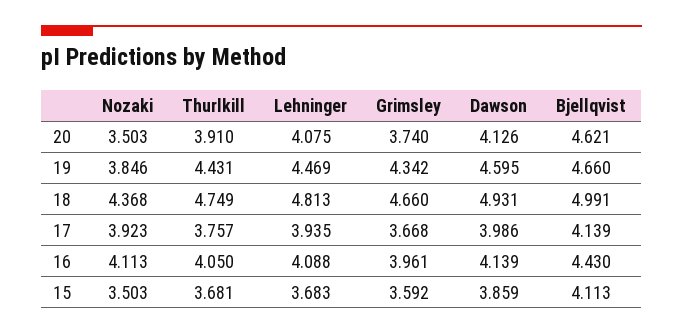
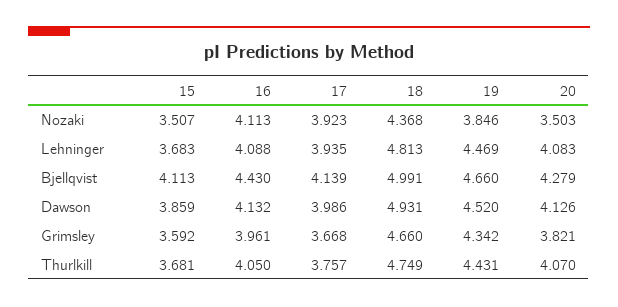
  {
    "Nozaki": {
      "20": 3.503,
      "19": 3.846,
      "18": 4.368,
      "17": 3.923,
      "16": 4.113,
-     "15": 3.503
+     "15": 3.507
    },
    "Thurlkill": {
-     "20": 3.91,
+     "20": 4.07,
      "19": 4.431,
      "18": 4.749,
      "17": 3.757,
      "16": 4.05,
      "15": 3.681
    },
    "Lehninger": {
-     "20": 4.075,
+     "20": 4.083,
      "19": 4.469,
      "18": 4.813,
      "17": 3.935,
      "16": 4.088,
      "15": 3.683
    },
    "Grimsley": {
-     "20": 3.74,
+     "20": 3.821,
      "19": 4.342,
      "18": 4.66,
      "17": 3.668,
      "16": 3.961,
      "15": 3.592
    },
    "Dawson": {
      "20": 4.126,
-     "19": 4.595,
+     "19": 4.52,
      "18": 4.931,
      "17": 3.986,
-     "16": 4.139,
+     "16": 4.132,
      "15": 3.859
    },
    "Bjellqvist": {
-     "20": 4.621,
+     "20": 4.279,
      "19": 4.66,
      "18": 4.991,
      "17": 4.139,
      "16": 4.43,
      "15": 4.113
    }
  }

